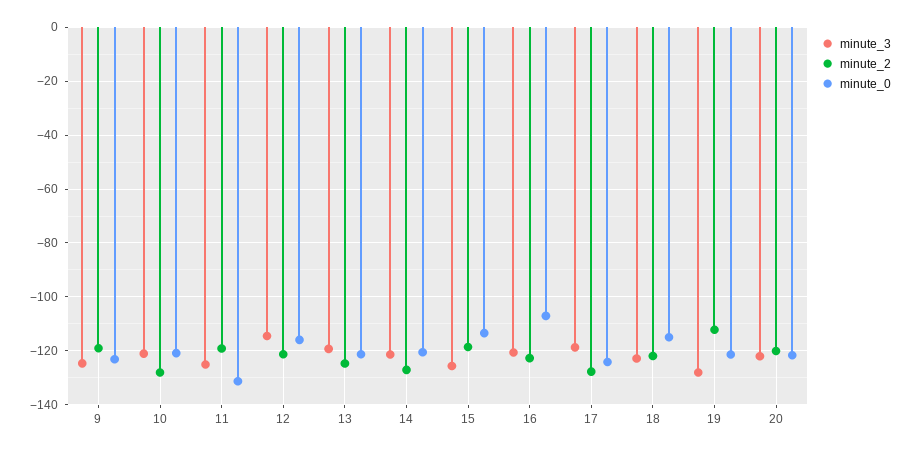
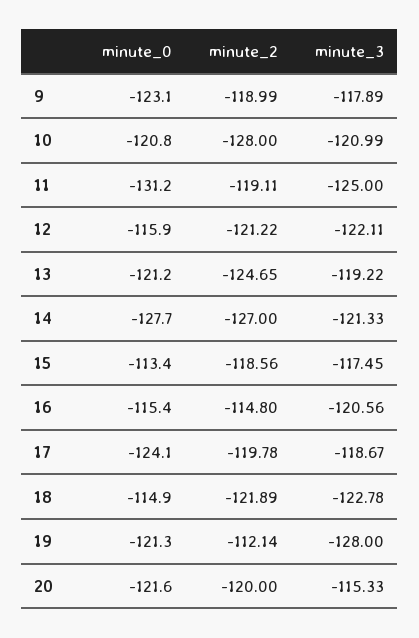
  {
    "minute_3": {
-     "9": -125,
+     "9": -117.89,
      "10": -120.99,
      "11": -125,
-     "12": -115,
+     "12": -122.11,
      "13": -119.22,
      "14": -121.33,
-     "15": -125,
+     "15": -117.45,
      "16": -120.56,
      "17": -118.67,
      "18": -122.78,
      "19": -128,
-     "20": -122.5
+     "20": -115.33
    },
    "minute_2": {
      "9": -118.99,
      "10": -128,
      "11": -119.11,
      "12": -121.22,
      "13": -124.65,
      "14": -127,
      "15": -118.56,
-     "16": -122.5,
+     "16": -114.8,
-     "17": -127.5,
+     "17": -119.78,
      "18": -121.89,
      "19": -112.14,
      "20": -120
    },
    "minute_0": {
      "9": -123.1,
      "10": -120.8,
      "11": -131.2,
      "12": -115.9,
      "13": -121.2,
-     "14": -120,
+     "14": -127.7,
      "15": -113.4,
-     "16": -107.5,
+     "16": -115.4,
      "17": -124.1,
      "18": -114.9,
      "19": -121.3,
      "20": -121.6
    }
  }

